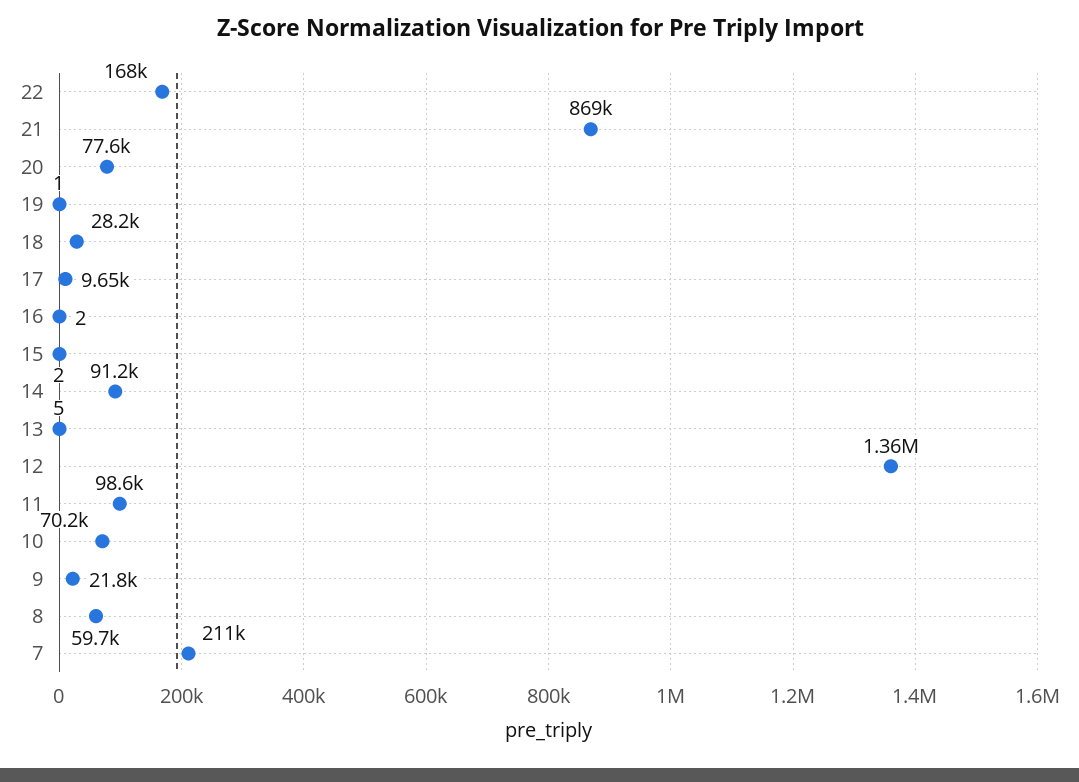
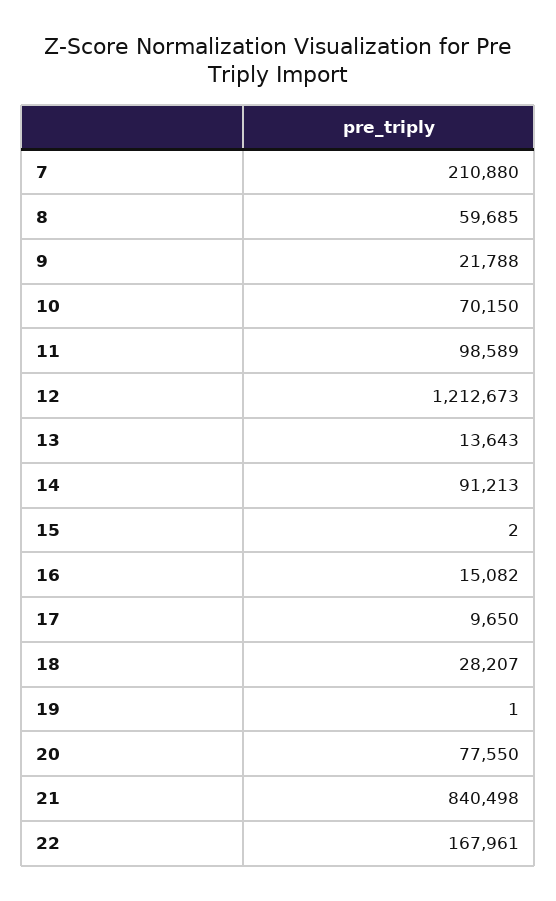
  {
    "22": 167961,
-   "21": 869000,
+   "21": 840498,
    "20": 77550,
    "19": 1,
    "18": 28207,
    "17": 9650,
-   "16": 2,
+   "16": 15082,
    "15": 2,
    "14": 91213,
-   "13": 5,
+   "13": 13643,
-   "12": 1360000,
+   "12": 1212673,
    "11": 98589,
    "10": 70150,
    "9": 21788,
    "8": 59685,
    "7": 210880
  }

